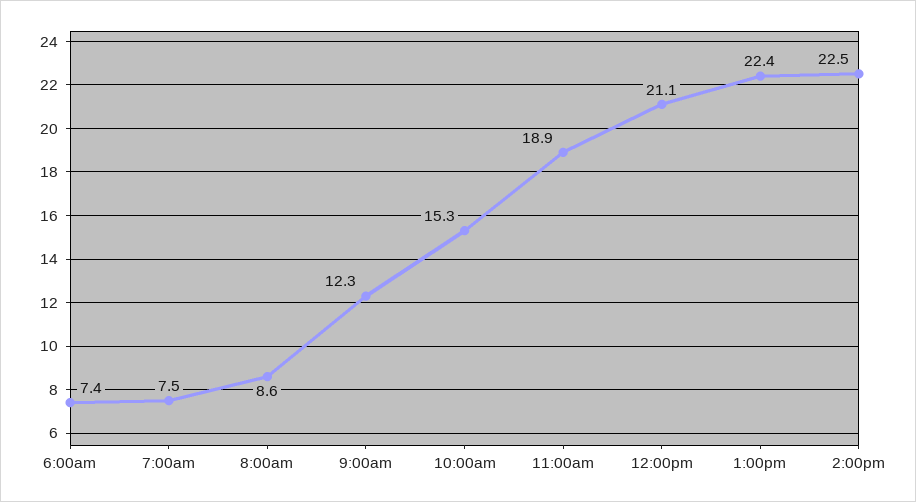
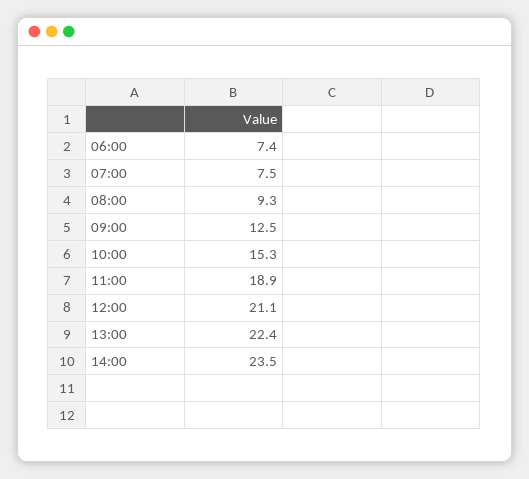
  {
    "6:00am": 7.4,
    "7:00am": 7.5,
-   "8:00am": 8.6,
+   "8:00am": 9.3,
-   "9:00am": 12.3,
+   "9:00am": 12.5,
    "10:00am": 15.3,
    "11:00am": 18.9,
    "12:00pm": 21.1,
    "1:00pm": 22.4,
-   "2:00pm": 22.5
+   "2:00pm": 23.5
  }

